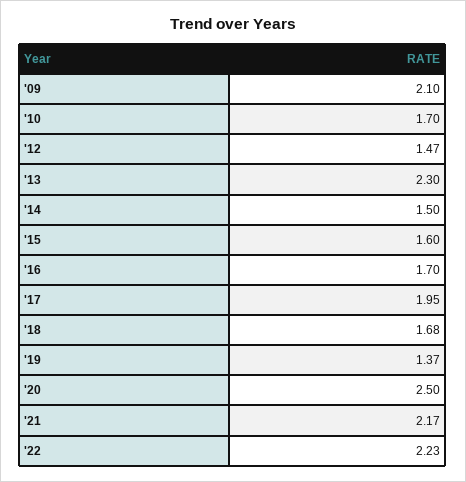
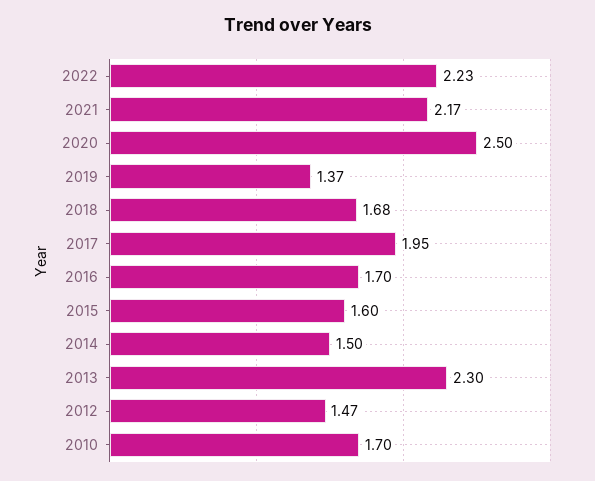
  {
-   "'09": 2.1,
    "'10": 1.7,
    "'12": 1.47,
    "'13": 2.3,
    "'14": 1.5,
    "'15": 1.6,
    "'16": 1.7,
    "'17": 1.95,
    "'18": 1.68,
    "'19": 1.37,
    "'20": 2.5,
    "'21": 2.17,
    "'22": 2.23
  }

